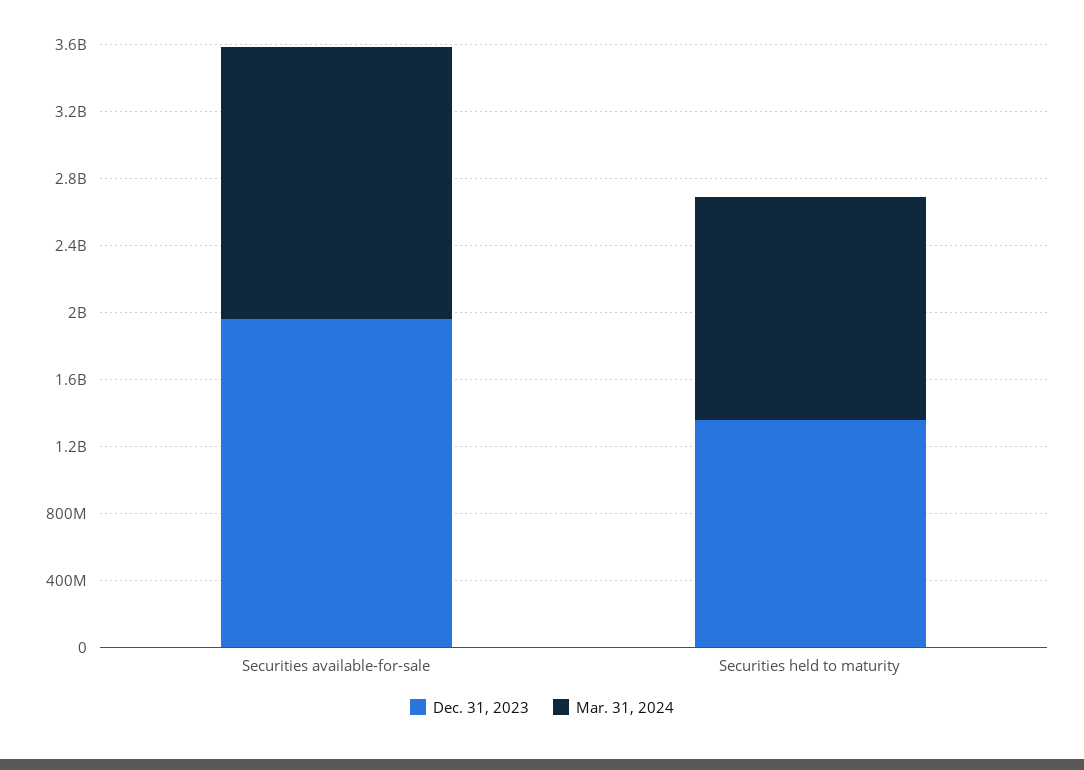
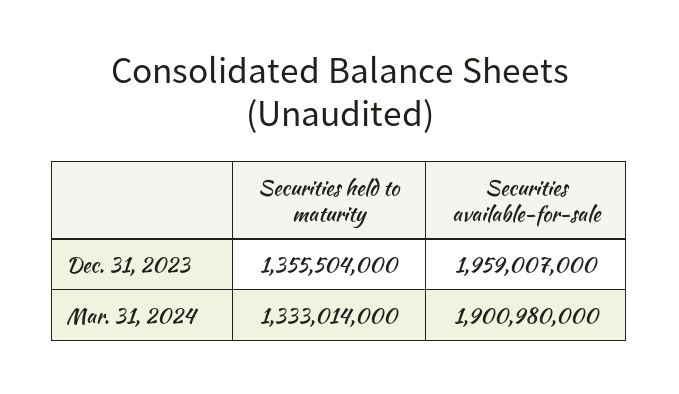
  {
    "Dec. 31, 2023": {
      "Securities available-for-sale": 1959007000,
      "Securities held to maturity": 1355504000
    },
    "Mar. 31, 2024": {
-     "Securities available-for-sale": 1600000000,
+     "Securities available-for-sale": 1900980000,
      "Securities held to maturity": 1333014000
    }
  }

